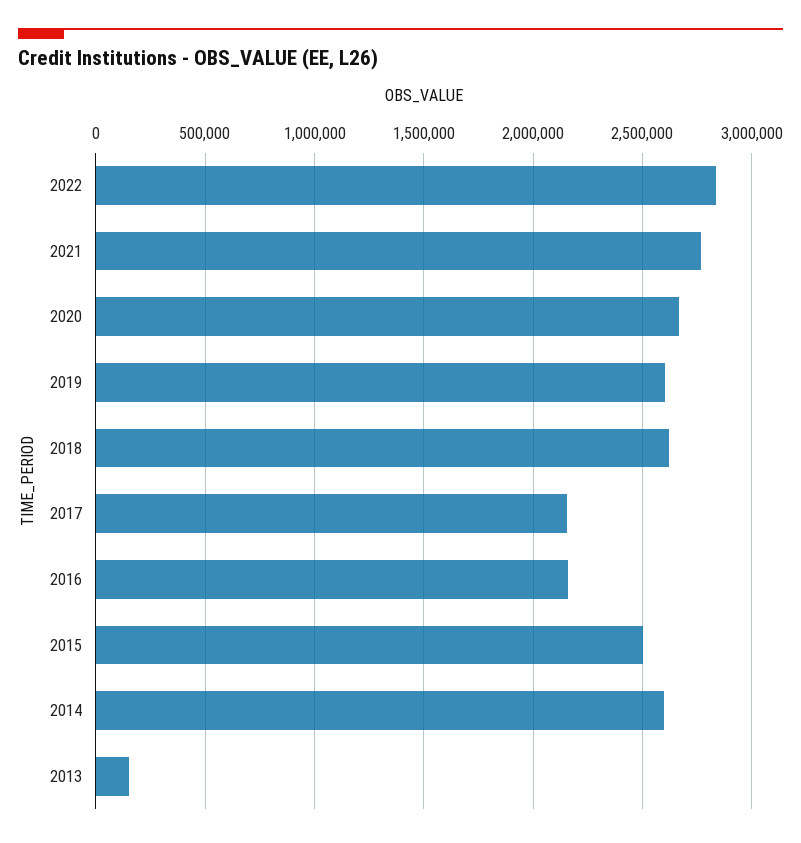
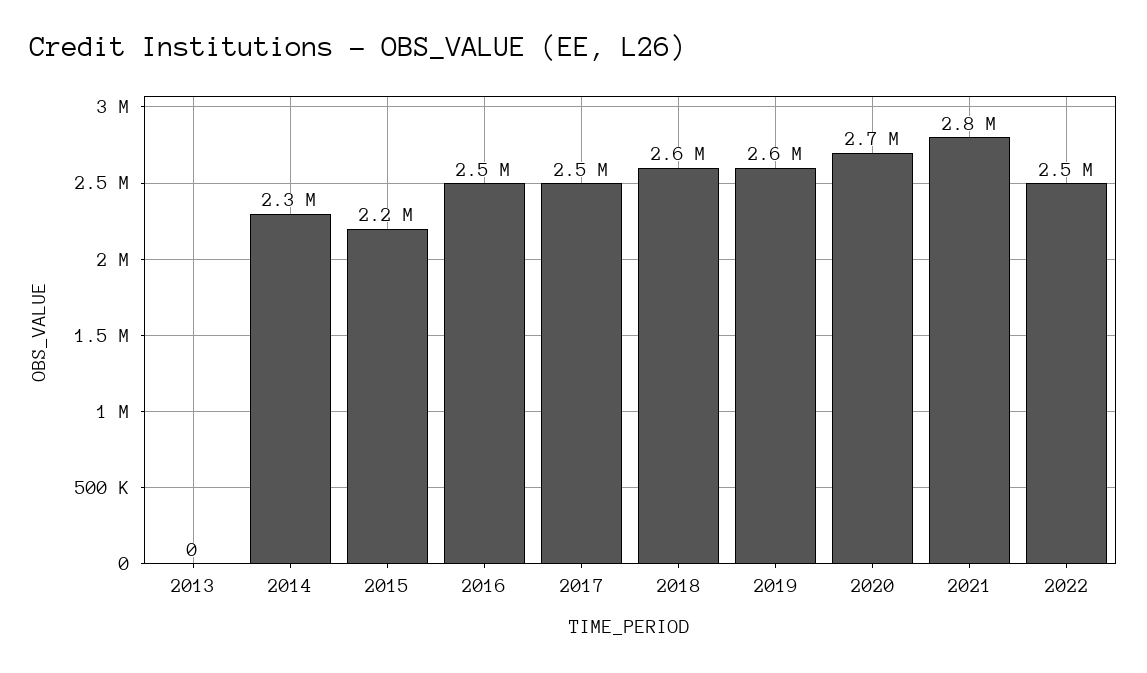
  {
-   "2022": 2850000,
+   "2022": 2500000,
    "2021": 2800000,
    "2020": 2700000,
    "2019": 2600000,
    "2018": 2600000,
-   "2017": 2150000,
+   "2017": 2500000,
-   "2016": 2150000,
+   "2016": 2500000,
-   "2015": 2500000,
+   "2015": 2200000,
-   "2014": 2600000,
+   "2014": 2300000,
-   "2013": 150000
+   "2013": 0
  }

